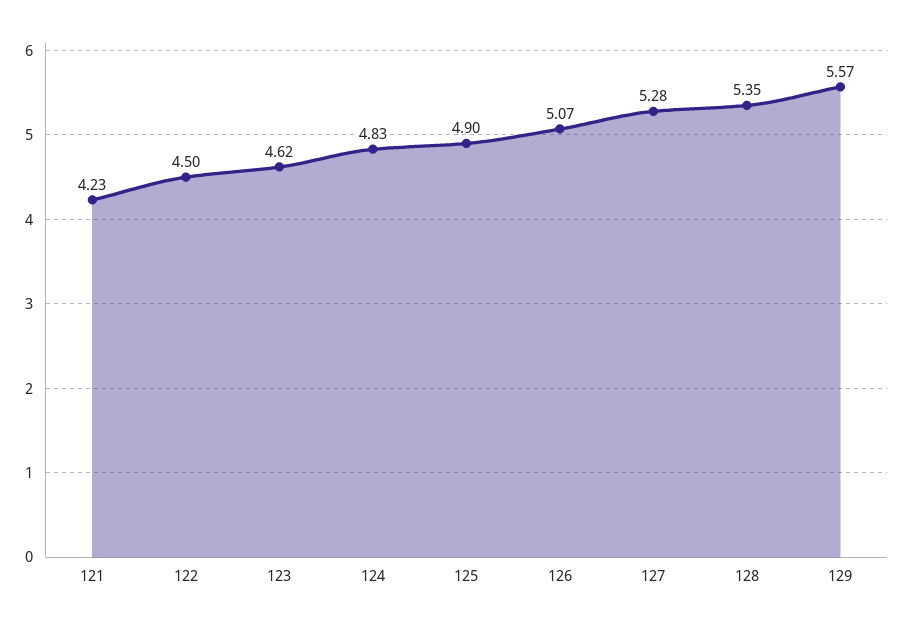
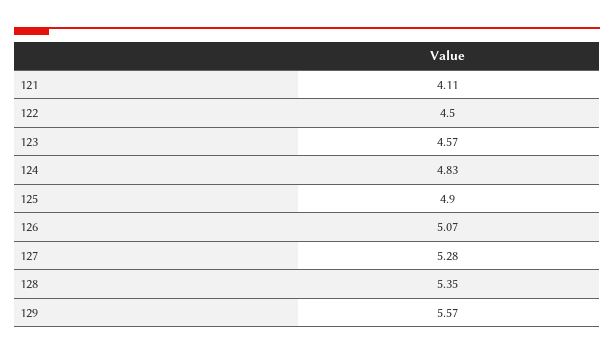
  {
-   "121": 4.23,
+   "121": 4.11,
    "122": 4.5,
-   "123": 4.62,
+   "123": 4.57,
    "124": 4.83,
    "125": 4.9,
    "126": 5.07,
    "127": 5.28,
    "128": 5.35,
    "129": 5.57
  }

